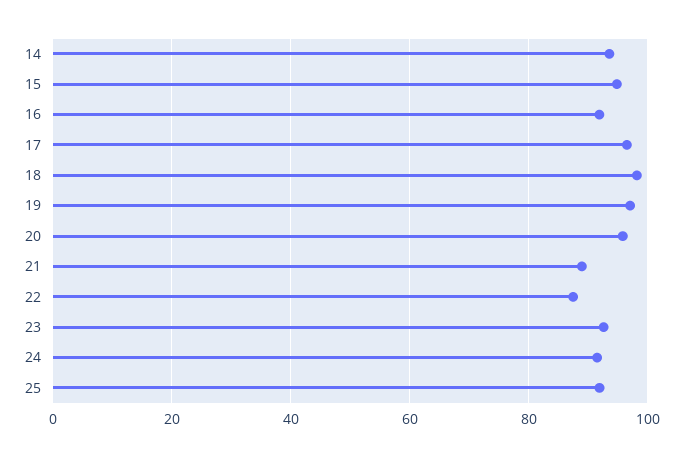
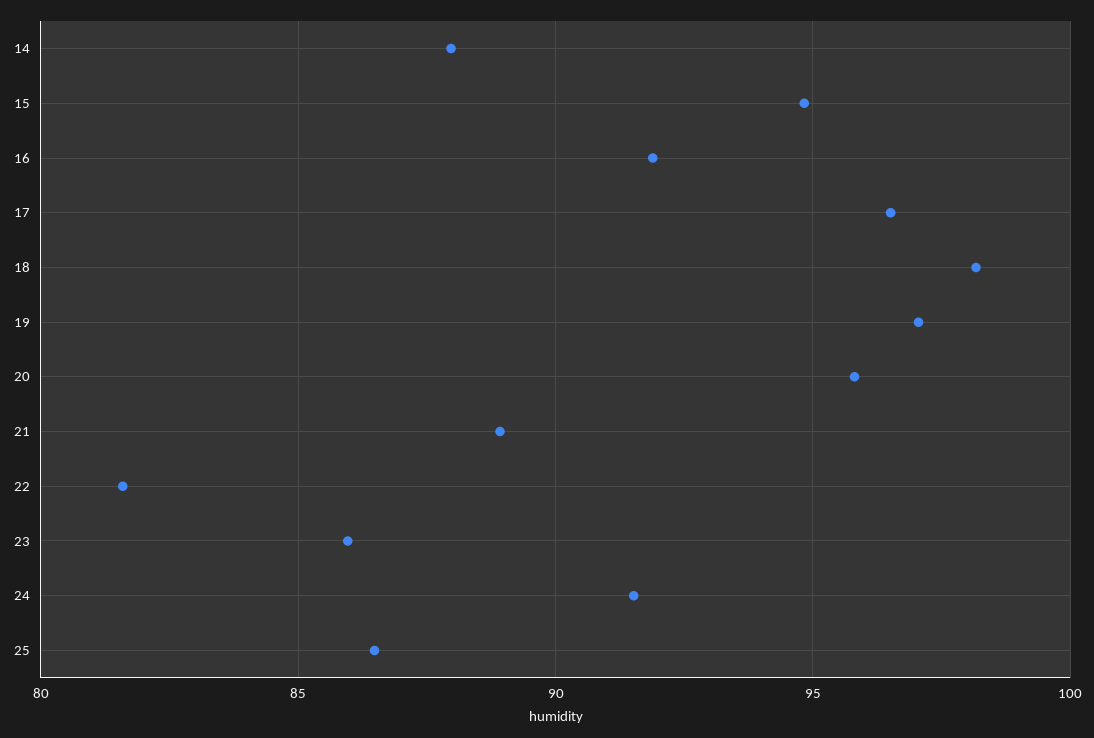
  {
-   "14": 94,
+   "14": 88,
    "15": 95,
    "16": 92,
    "17": 96.5,
    "18": 98,
    "19": 97,
    "20": 96,
    "21": 89,
-   "22": 88,
+   "22": 81.5,
-   "23": 92,
+   "23": 86,
    "24": 91.5,
-   "25": 92
+   "25": 86.5
  }

